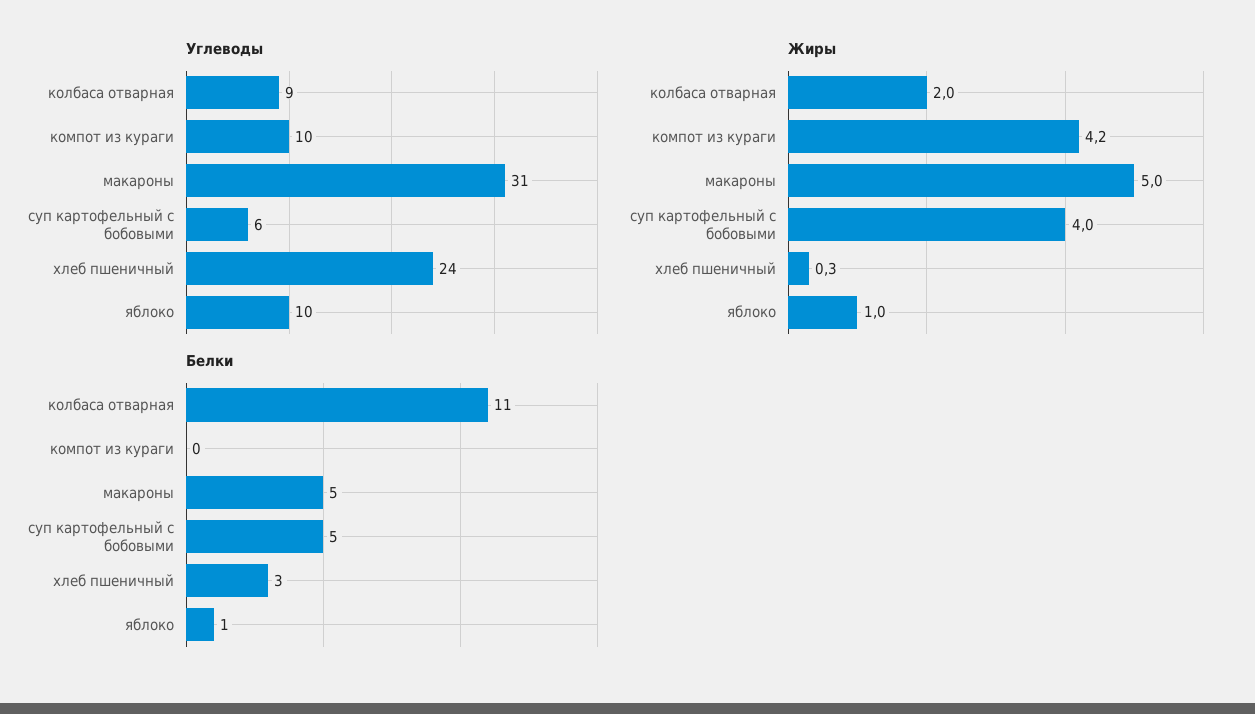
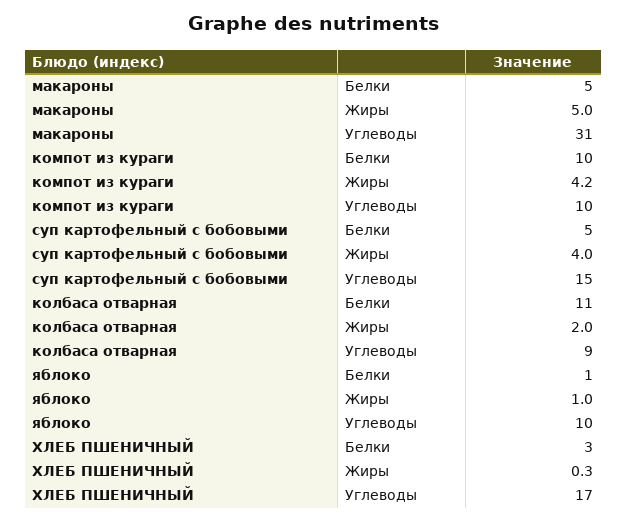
  {
    "Углеводы": {
      "колбаса отварная": 9,
      "компот из кураги": 10,
      "макароны": 31,
-     "суп картофельный с бобовыми": 6,
+     "суп картофельный с бобовыми": 15,
-     "хлеб пшеничный": 24,
+     "хлеб пшеничный": 17,
      "яблоко": 10
    },
    "Жиры": {
      "колбаса отварная": 2,
      "компот из кураги": 4.2,
      "макароны": 5,
      "суп картофельный с бобовыми": 4,
      "хлеб пшеничный": 0.3,
      "яблоко": 1
    },
    "Белки": {
      "колбаса отварная": 11,
-     "компот из кураги": 0,
+     "компот из кураги": 10,
      "макароны": 5,
      "суп картофельный с бобовыми": 5,
      "хлеб пшеничный": 3,
      "яблоко": 1
    }
  }

